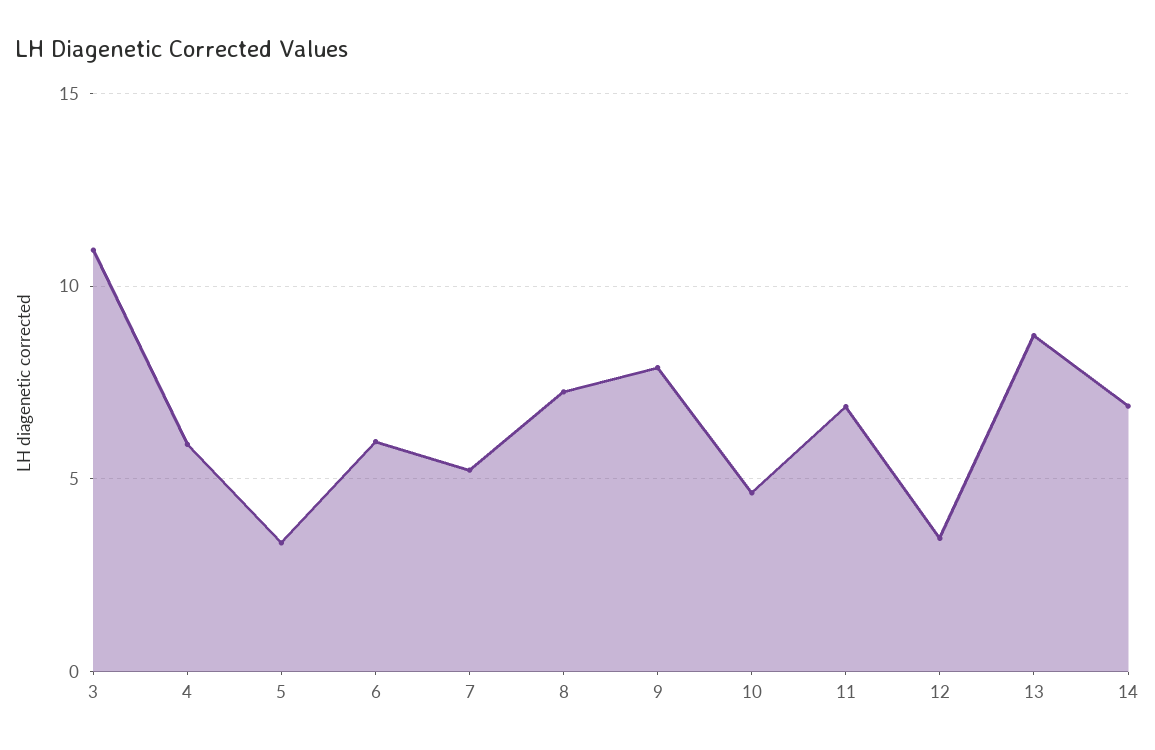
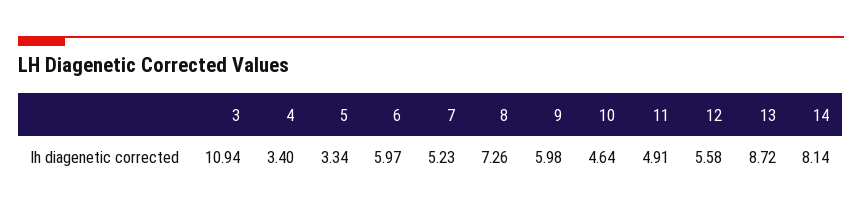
  {
    "3": 10.94,
-   "4": 6,
+   "4": 3.4,
    "5": 3.34,
    "6": 5.97,
    "7": 5.23,
    "8": 7.26,
-   "9": 8,
+   "9": 5.98,
    "10": 4.64,
-   "11": 7,
+   "11": 4.91,
-   "12": 3.5,
+   "12": 5.58,
    "13": 8.72,
-   "14": 7
+   "14": 8.14
  }

